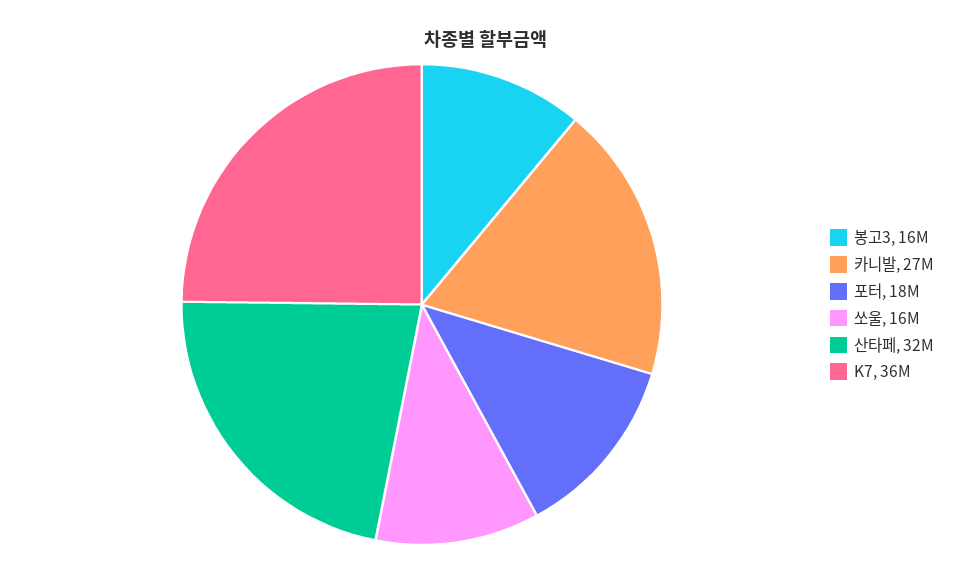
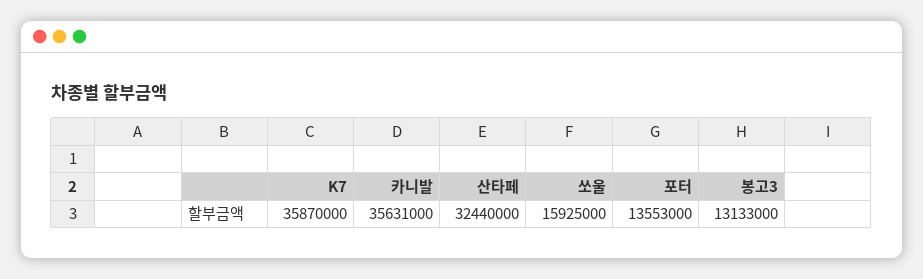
  {
-   "봉고3": 16000000,
+   "봉고3": 13133000,
-   "카니발": 27000000,
+   "카니발": 35631000,
-   "포터": 18000000,
+   "포터": 13553000,
    "쏘울": 15925000,
    "산타페": 32440000,
    "K7": 35870000
  }

